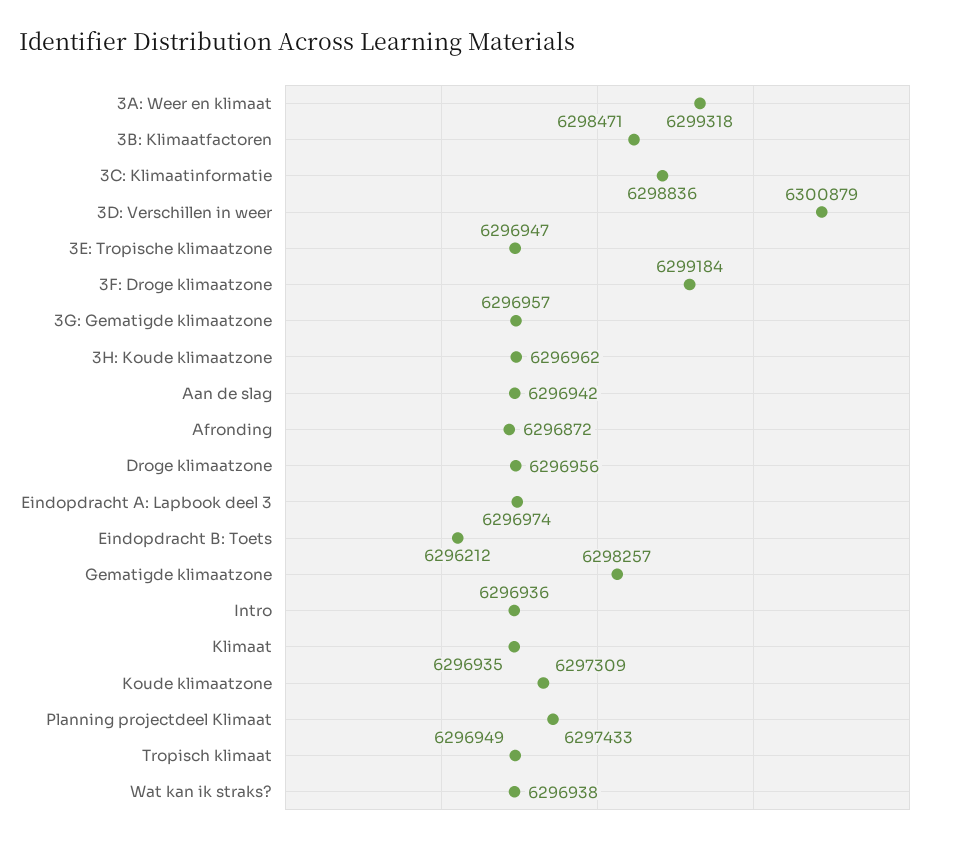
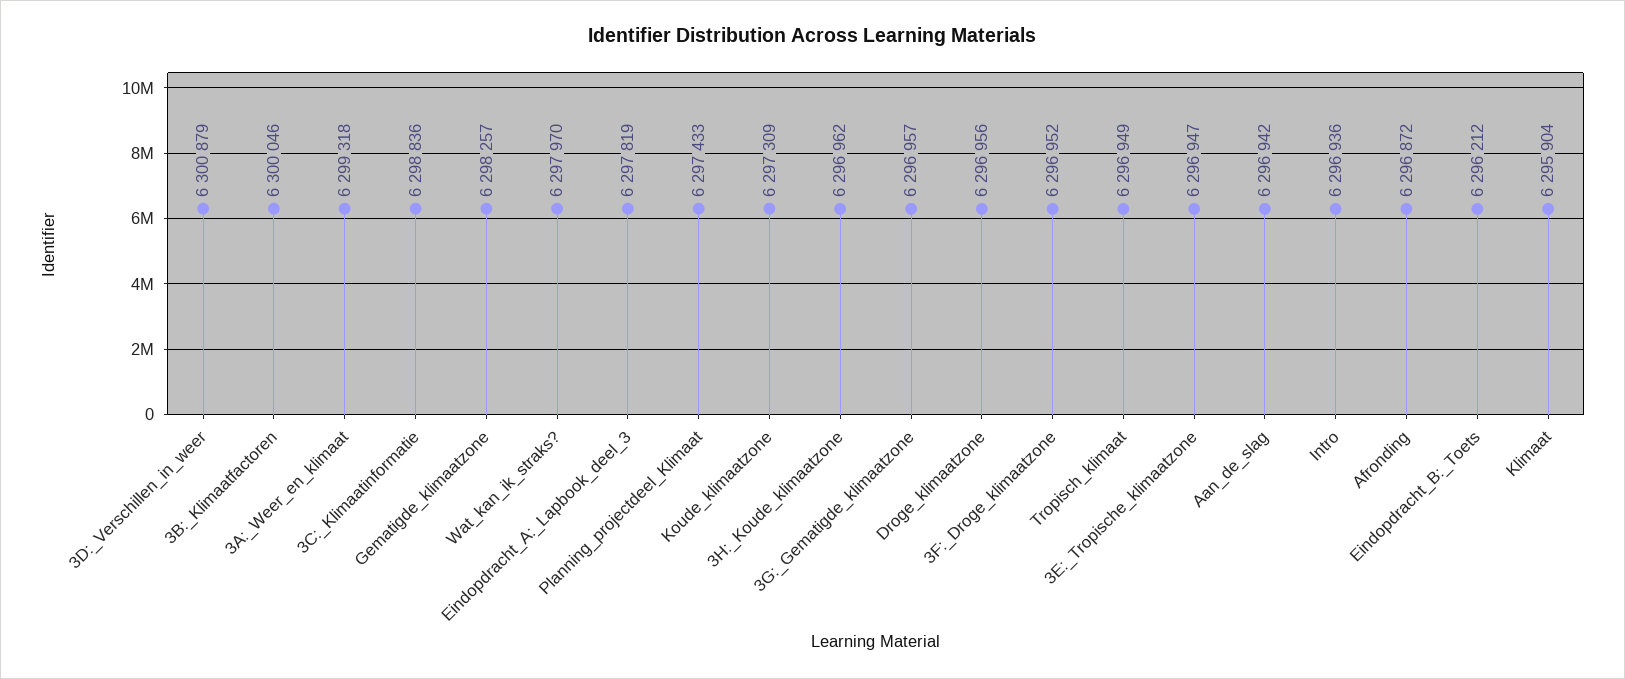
  {
    "3A: Weer en klimaat": 6299318,
-   "3B: Klimaatfactoren": 6298471,
+   "3B: Klimaatfactoren": 6300046,
    "3C: Klimaatinformatie": 6298836,
    "3D: Verschillen in weer": 6300879,
    "3E: Tropische klimaatzone": 6296947,
-   "3F: Droge klimaatzone": 6299184,
+   "3F: Droge klimaatzone": 6296952,
    "3G: Gematigde klimaatzone": 6296957,
    "3H: Koude klimaatzone": 6296962,
    "Aan de slag": 6296942,
    "Afronding": 6296872,
    "Droge klimaatzone": 6296956,
-   "Eindopdracht A: Lapbook deel 3": 6296974,
+   "Eindopdracht A: Lapbook deel 3": 6297819,
    "Eindopdracht B: Toets": 6296212,
    "Gematigde klimaatzone": 6298257,
    "Intro": 6296936,
-   "Klimaat": 6296935,
+   "Klimaat": 6295904,
    "Koude klimaatzone": 6297309,
    "Planning projectdeel Klimaat": 6297433,
    "Tropisch klimaat": 6296949,
-   "Wat kan ik straks?": 6296938
+   "Wat kan ik straks?": 6297970
  }

